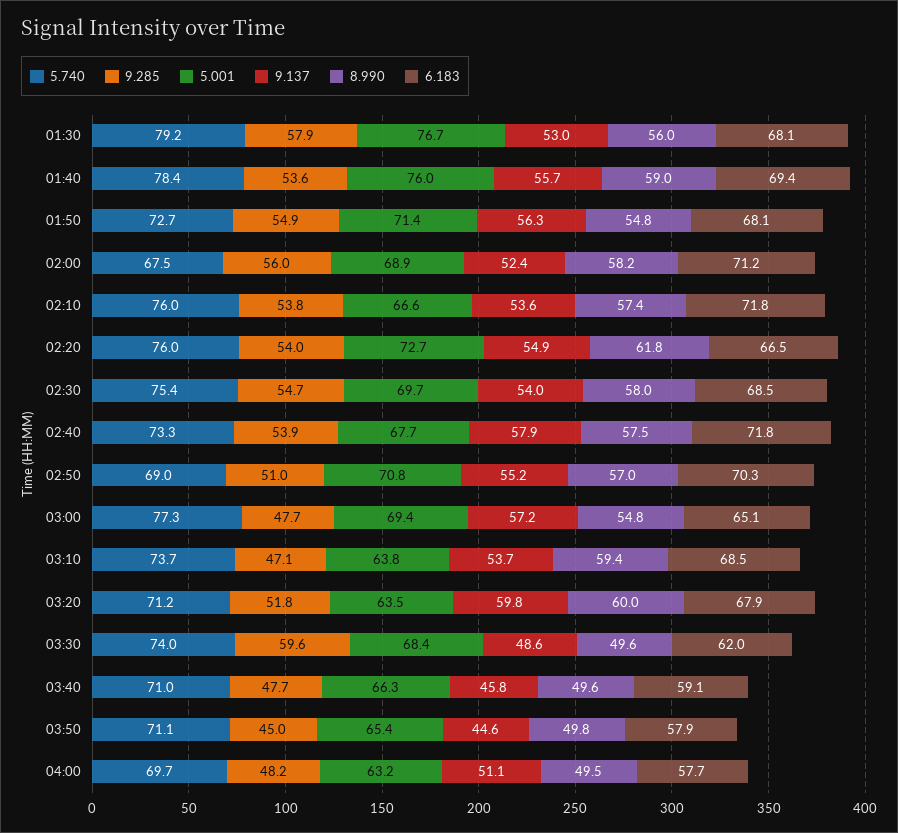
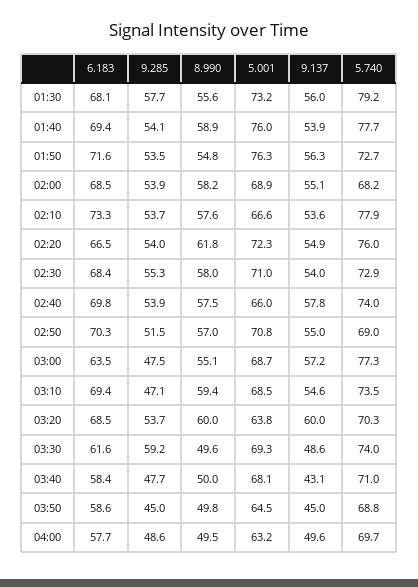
  {
    "5.740": {
      "01:30": 79.2,
-     "01:40": 78.4,
+     "01:40": 77.7,
      "01:50": 72.7,
-     "02:00": 67.5,
+     "02:00": 68.2,
-     "02:10": 76,
+     "02:10": 77.9,
      "02:20": 76,
-     "02:30": 75.4,
+     "02:30": 72.9,
-     "02:40": 73.3,
+     "02:40": 74,
      "02:50": 69,
      "03:00": 77.3,
-     "03:10": 73.7,
+     "03:10": 73.5,
-     "03:20": 71.2,
+     "03:20": 70.3,
      "03:30": 74,
      "03:40": 71,
-     "03:50": 71.1,
+     "03:50": 68.8,
      "04:00": 69.7
    },
    "9.285": {
-     "01:30": 57.9,
+     "01:30": 57.7,
-     "01:40": 53.6,
+     "01:40": 54.1,
-     "01:50": 54.9,
+     "01:50": 53.5,
-     "02:00": 56,
+     "02:00": 53.9,
-     "02:10": 53.8,
+     "02:10": 53.7,
      "02:20": 54,
-     "02:30": 54.7,
+     "02:30": 55.3,
      "02:40": 53.9,
-     "02:50": 51,
+     "02:50": 51.5,
-     "03:00": 47.7,
+     "03:00": 47.5,
      "03:10": 47.1,
-     "03:20": 51.8,
+     "03:20": 53.7,
-     "03:30": 59.6,
+     "03:30": 59.2,
      "03:40": 47.7,
      "03:50": 45,
-     "04:00": 48.2
+     "04:00": 48.6
    },
    "5.001": {
-     "01:30": 76.7,
+     "01:30": 73.2,
      "01:40": 76,
-     "01:50": 71.4,
+     "01:50": 76.3,
      "02:00": 68.9,
      "02:10": 66.6,
-     "02:20": 72.7,
+     "02:20": 72.3,
-     "02:30": 69.7,
+     "02:30": 71,
-     "02:40": 67.7,
+     "02:40": 66,
      "02:50": 70.8,
-     "03:00": 69.4,
+     "03:00": 68.7,
-     "03:10": 63.8,
+     "03:10": 68.5,
-     "03:20": 63.5,
+     "03:20": 63.8,
-     "03:30": 68.4,
+     "03:30": 69.3,
-     "03:40": 66.3,
+     "03:40": 68.1,
-     "03:50": 65.4,
+     "03:50": 64.5,
      "04:00": 63.2
    },
    "9.137": {
-     "01:30": 53,
+     "01:30": 56,
-     "01:40": 55.7,
+     "01:40": 53.9,
      "01:50": 56.3,
-     "02:00": 52.4,
+     "02:00": 55.1,
      "02:10": 53.6,
      "02:20": 54.9,
      "02:30": 54,
-     "02:40": 57.9,
+     "02:40": 57.8,
-     "02:50": 55.2,
+     "02:50": 55,
      "03:00": 57.2,
-     "03:10": 53.7,
+     "03:10": 54.6,
-     "03:20": 59.8,
+     "03:20": 60,
      "03:30": 48.6,
-     "03:40": 45.8,
+     "03:40": 43.1,
-     "03:50": 44.6,
+     "03:50": 45,
-     "04:00": 51.1
+     "04:00": 49.6
    },
    "8.990": {
-     "01:30": 56,
+     "01:30": 55.6,
-     "01:40": 59,
+     "01:40": 58.9,
      "01:50": 54.8,
      "02:00": 58.2,
-     "02:10": 57.4,
+     "02:10": 57.6,
      "02:20": 61.8,
      "02:30": 58,
      "02:40": 57.5,
      "02:50": 57,
-     "03:00": 54.8,
+     "03:00": 55.1,
      "03:10": 59.4,
      "03:20": 60,
      "03:30": 49.6,
-     "03:40": 49.6,
+     "03:40": 50,
      "03:50": 49.8,
      "04:00": 49.5
    },
    "6.183": {
      "01:30": 68.1,
      "01:40": 69.4,
-     "01:50": 68.1,
+     "01:50": 71.6,
-     "02:00": 71.2,
+     "02:00": 68.5,
-     "02:10": 71.8,
+     "02:10": 73.3,
      "02:20": 66.5,
-     "02:30": 68.5,
+     "02:30": 68.4,
-     "02:40": 71.8,
+     "02:40": 69.8,
      "02:50": 70.3,
-     "03:00": 65.1,
+     "03:00": 63.5,
-     "03:10": 68.5,
+     "03:10": 69.4,
-     "03:20": 67.9,
+     "03:20": 68.5,
-     "03:30": 62,
+     "03:30": 61.6,
-     "03:40": 59.1,
+     "03:40": 58.4,
-     "03:50": 57.9,
+     "03:50": 58.6,
      "04:00": 57.7
    }
  }

